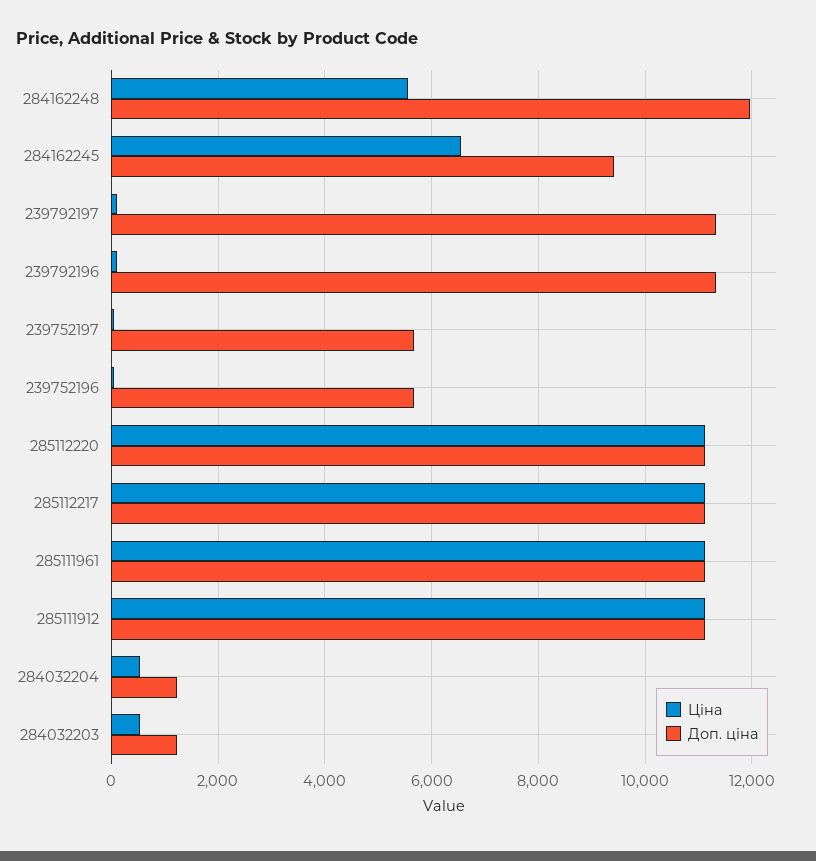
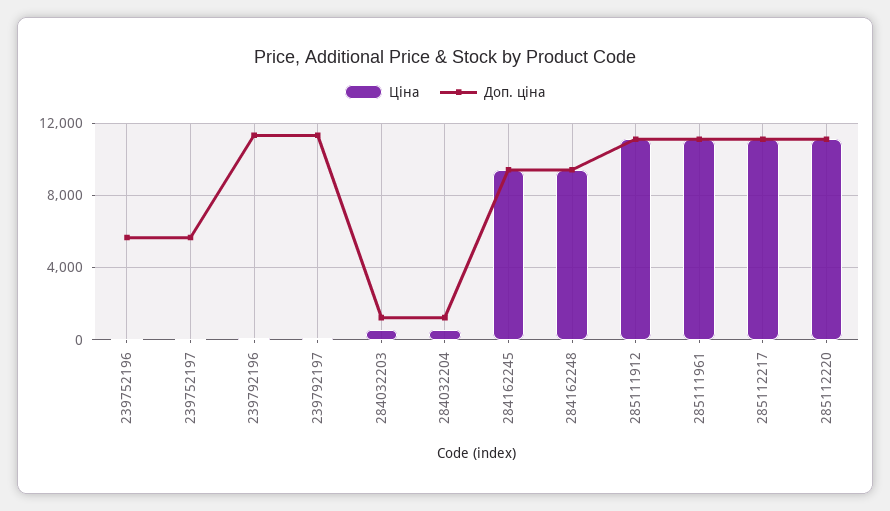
  {
    "Ціна": {
-     "284162248": 5600,
+     "284162248": 9500,
-     "284162245": 6600,
+     "284162245": 9500,
      "239792197": 200,
      "239792196": 200,
      "239752197": 0,
      "239752196": 0,
      "285112220": 11200,
      "285112217": 11200,
      "285111961": 11200,
      "285111912": 11200,
      "284032204": 600,
      "284032203": 600
    },
    "Доп. ціна": {
-     "284162248": 12000,
+     "284162248": 9500,
      "284162245": 9400,
      "239792197": 11400,
      "239792196": 11400,
      "239752197": 5600,
      "239752196": 5600,
      "285112220": 11200,
      "285112217": 11200,
      "285111961": 11200,
      "285111912": 11200,
      "284032204": 1200,
      "284032203": 1200
    }
  }

